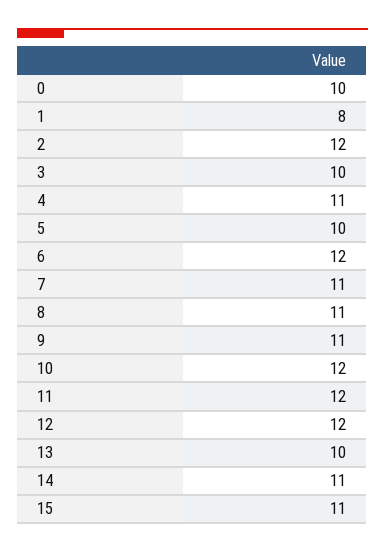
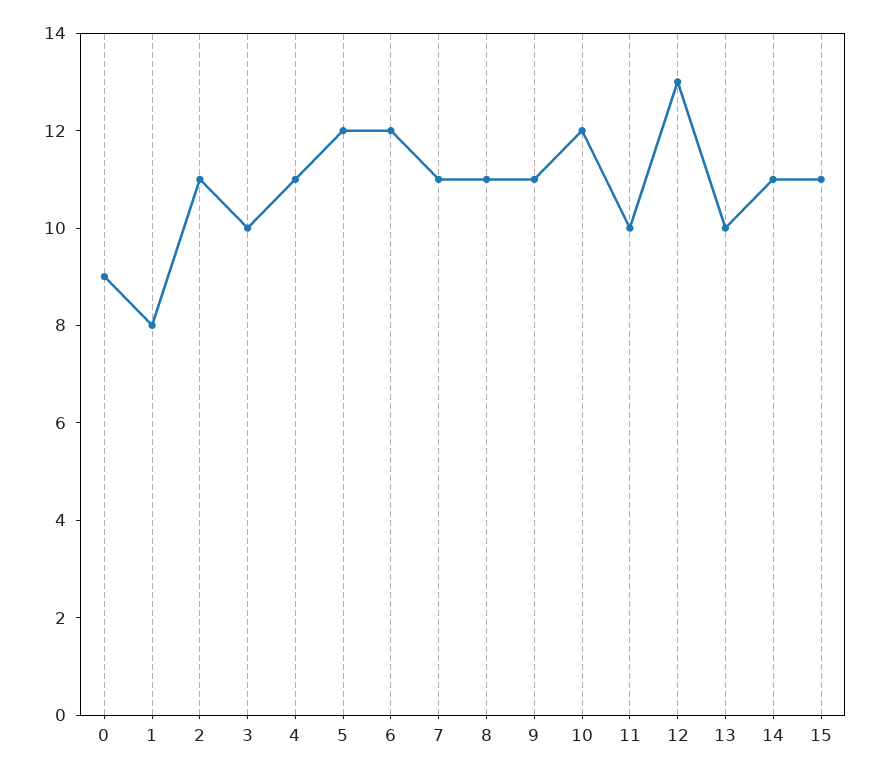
  {
-   "0": 10,
+   "0": 9,
    "1": 8,
-   "2": 12,
+   "2": 11,
    "3": 10,
    "4": 11,
-   "5": 10,
+   "5": 12,
    "6": 12,
    "7": 11,
    "8": 11,
    "9": 11,
    "10": 12,
-   "11": 12,
+   "11": 10,
-   "12": 12,
+   "12": 13,
    "13": 10,
    "14": 11,
    "15": 11
  }

